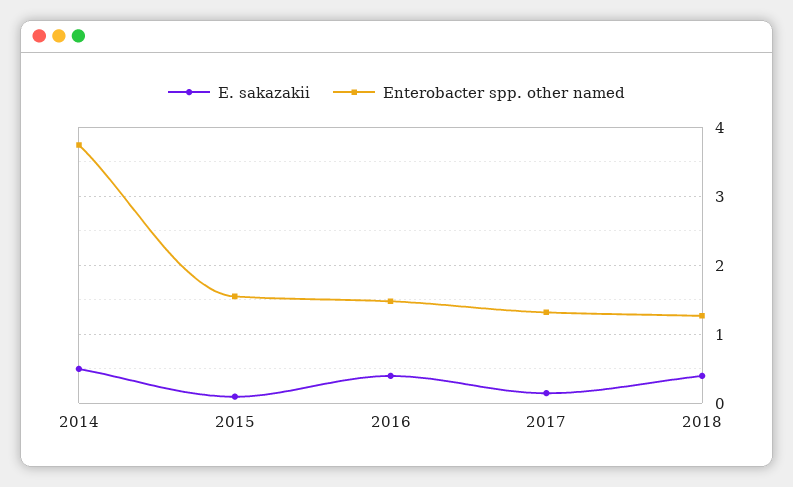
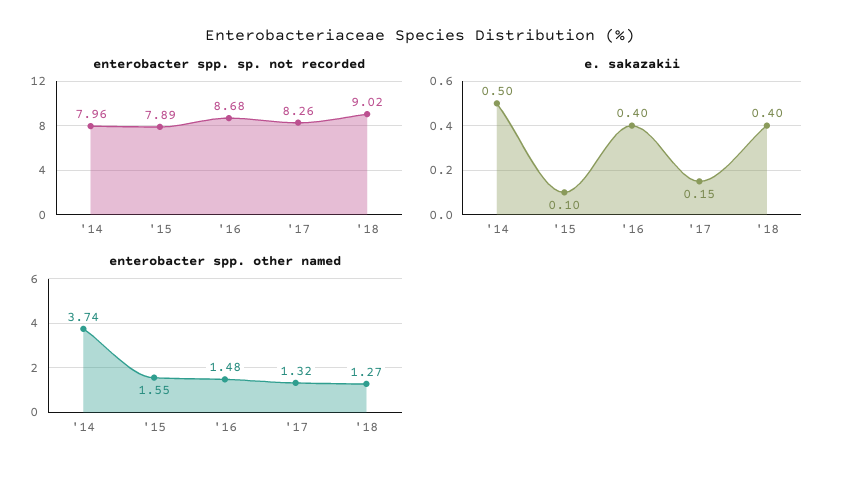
  {
    "E. sakazakii": {
      "2014": 0.5,
      "2015": 0.1,
      "2016": 0.4,
      "2017": 0.15,
      "2018": 0.4
    },
    "Enterobacter spp. other named": {
      "2014": 3.74,
      "2015": 1.55,
      "2016": 1.48,
      "2017": 1.32,
      "2018": 1.27
-   }
+   },
+   "enterobacter spp. sp. not recorded": {
+     "2014": 7.96,
+     "2015": 7.89,
+     "2016": 8.68,
+     "2017": 8.26,
+     "2018": 9.02
+   }
  }

